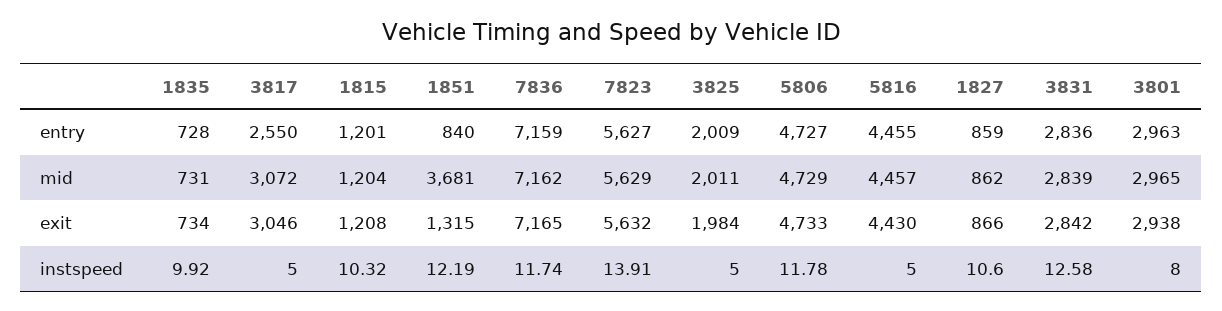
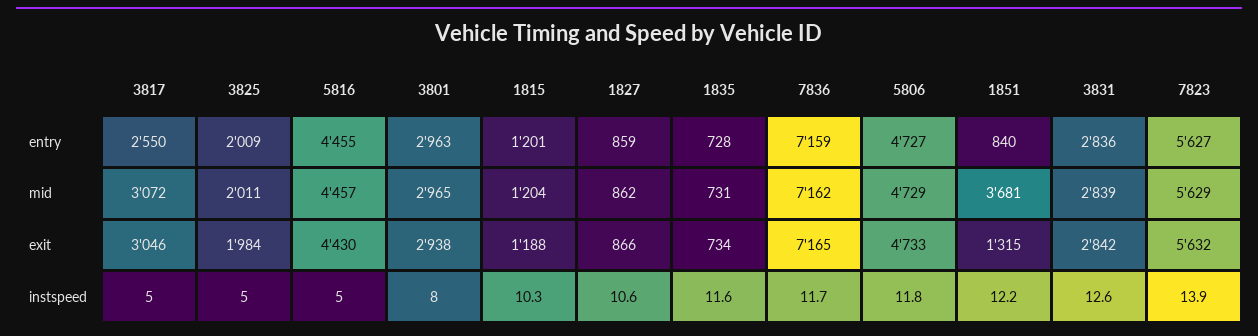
  {
    "1835": {
      "entry": 728,
      "mid": 731,
      "exit": 734,
-     "instspeed": 9.92
+     "instspeed": 11.6
    },
    "3817": {
      "entry": 2550,
      "mid": 3072,
      "exit": 3046,
      "instspeed": 5
    },
    "1815": {
      "entry": 1201,
      "mid": 1204,
-     "exit": 1208,
+     "exit": 1188,
      "instspeed": 10.32
    },
    "1851": {
      "entry": 840,
      "mid": 3681,
      "exit": 1315,
      "instspeed": 12.19
    },
    "7836": {
      "entry": 7159,
      "mid": 7162,
      "exit": 7165,
      "instspeed": 11.74
    },
    "7823": {
      "entry": 5627,
      "mid": 5629,
      "exit": 5632,
      "instspeed": 13.91
    },
    "3825": {
      "entry": 2009,
      "mid": 2011,
      "exit": 1984,
      "instspeed": 5
    },
    "5806": {
      "entry": 4727,
      "mid": 4729,
      "exit": 4733,
      "instspeed": 11.78
    },
    "5816": {
      "entry": 4455,
      "mid": 4457,
      "exit": 4430,
      "instspeed": 5
    },
    "1827": {
      "entry": 859,
      "mid": 862,
      "exit": 866,
      "instspeed": 10.6
    },
    "3831": {
      "entry": 2836,
      "mid": 2839,
      "exit": 2842,
      "instspeed": 12.58
    },
    "3801": {
      "entry": 2963,
      "mid": 2965,
      "exit": 2938,
      "instspeed": 8
    }
  }

